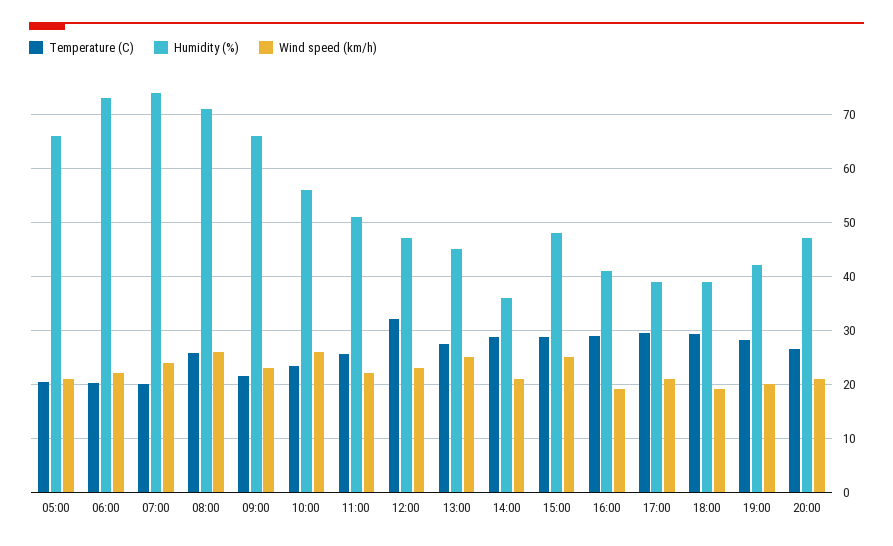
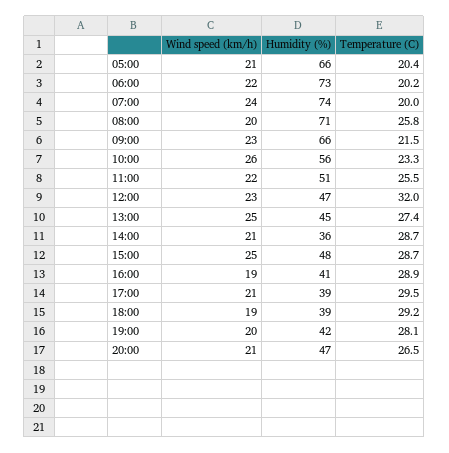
  {
    "Temperature (C)": {
      "05:00": 20.4,
      "06:00": 20.2,
      "07:00": 20,
      "08:00": 25.8,
      "09:00": 21.5,
      "10:00": 23.3,
      "11:00": 25.5,
      "12:00": 32,
      "13:00": 27.4,
      "14:00": 28.7,
      "15:00": 28.7,
      "16:00": 28.9,
      "17:00": 29.5,
      "18:00": 29.2,
      "19:00": 28.1,
      "20:00": 26.5
    },
    "Humidity (%)": {
      "05:00": 66,
      "06:00": 73,
      "07:00": 74,
      "08:00": 71,
      "09:00": 66,
      "10:00": 56,
      "11:00": 51,
      "12:00": 47,
      "13:00": 45,
      "14:00": 36,
      "15:00": 48,
      "16:00": 41,
      "17:00": 39,
      "18:00": 39,
      "19:00": 42,
      "20:00": 47
    },
    "Wind speed (km/h)": {
      "05:00": 21,
      "06:00": 22,
      "07:00": 24,
-     "08:00": 26,
+     "08:00": 20,
      "09:00": 23,
      "10:00": 26,
      "11:00": 22,
      "12:00": 23,
      "13:00": 25,
      "14:00": 21,
      "15:00": 25,
      "16:00": 19,
      "17:00": 21,
      "18:00": 19,
      "19:00": 20,
      "20:00": 21
    }
  }

